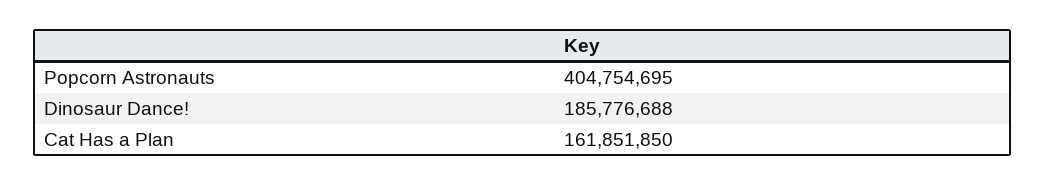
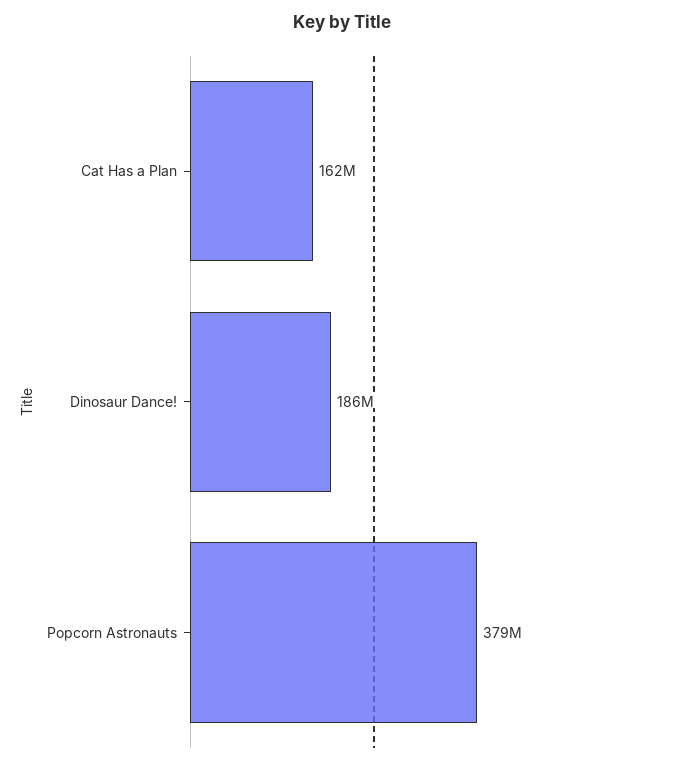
  {
-   "Popcorn Astronauts": 404754695,
+   "Popcorn Astronauts": 379000000,
    "Dinosaur Dance!": 185776688,
    "Cat Has a Plan": 161851850
  }

